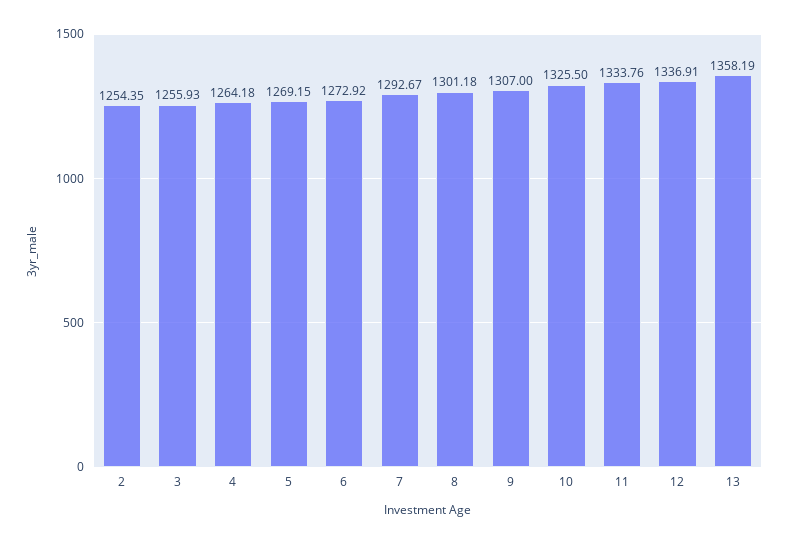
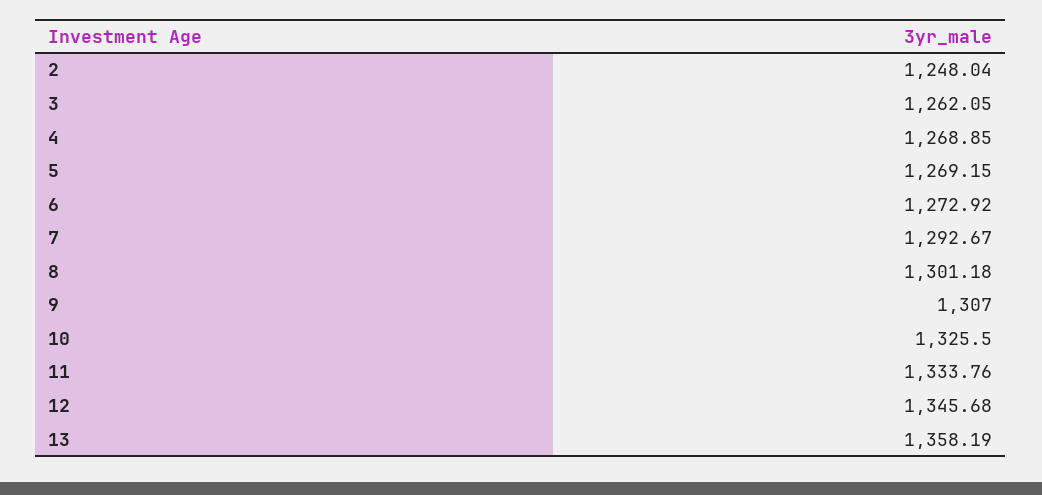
  {
-   "2": 1254.35,
+   "2": 1248.04,
-   "3": 1255.93,
+   "3": 1262.05,
-   "4": 1264.18,
+   "4": 1268.85,
    "5": 1269.15,
    "6": 1272.92,
    "7": 1292.67,
    "8": 1301.18,
    "9": 1307,
    "10": 1325.5,
    "11": 1333.76,
-   "12": 1336.91,
+   "12": 1345.68,
    "13": 1358.19
  }

